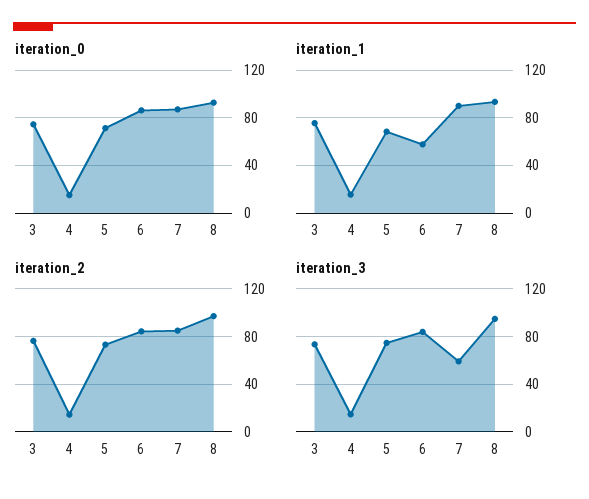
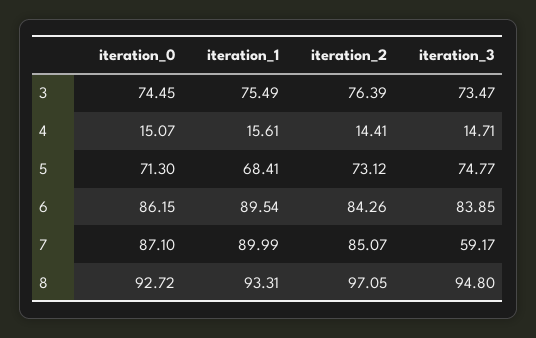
  {
    "iteration_0": {
      "3": 74.45,
      "4": 15.07,
      "5": 71.3,
      "6": 86.15,
      "7": 87.1,
      "8": 92.72
    },
    "iteration_1": {
      "3": 75.49,
      "4": 15.61,
      "5": 68.41,
-     "6": 60,
+     "6": 89.54,
      "7": 89.99,
      "8": 93.31
    },
    "iteration_2": {
      "3": 76.39,
      "4": 14.41,
      "5": 73.12,
      "6": 84.26,
      "7": 85.07,
      "8": 97.05
    },
    "iteration_3": {
      "3": 73.47,
      "4": 14.71,
      "5": 74.77,
      "6": 83.85,
      "7": 59.17,
      "8": 94.8
    }
  }

